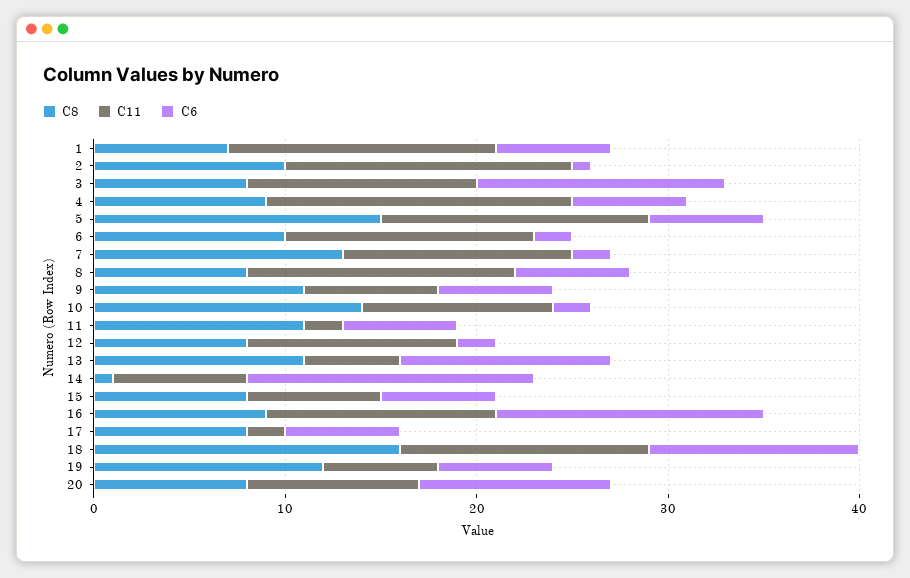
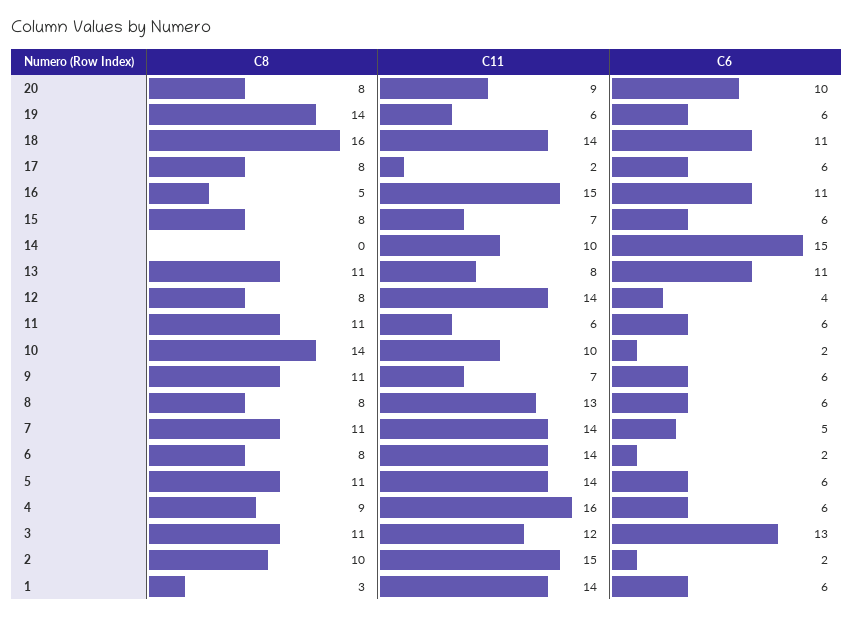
  {
    "C8": {
-     "1": 7,
+     "1": 3,
      "2": 10,
-     "3": 8,
+     "3": 11,
      "4": 9,
-     "5": 15,
+     "5": 11,
-     "6": 10,
+     "6": 8,
-     "7": 13,
+     "7": 11,
      "8": 8,
      "9": 11,
      "10": 14,
      "11": 11,
      "12": 8,
      "13": 11,
-     "14": 1,
+     "14": 0,
      "15": 8,
-     "16": 9,
+     "16": 5,
      "17": 8,
      "18": 16,
-     "19": 12,
+     "19": 14,
      "20": 8
    },
    "C11": {
      "1": 14,
      "2": 15,
      "3": 12,
      "4": 16,
      "5": 14,
-     "6": 13,
+     "6": 14,
-     "7": 12,
+     "7": 14,
-     "8": 14,
+     "8": 13,
      "9": 7,
      "10": 10,
-     "11": 2,
+     "11": 6,
-     "12": 11,
+     "12": 14,
-     "13": 5,
+     "13": 8,
-     "14": 7,
+     "14": 10,
      "15": 7,
-     "16": 12,
+     "16": 15,
      "17": 2,
-     "18": 13,
+     "18": 14,
      "19": 6,
      "20": 9
    },
    "C6": {
      "1": 6,
-     "2": 1,
+     "2": 2,
      "3": 13,
      "4": 6,
      "5": 6,
      "6": 2,
-     "7": 2,
+     "7": 5,
      "8": 6,
      "9": 6,
      "10": 2,
      "11": 6,
-     "12": 2,
+     "12": 4,
      "13": 11,
      "14": 15,
      "15": 6,
-     "16": 14,
+     "16": 11,
      "17": 6,
      "18": 11,
      "19": 6,
      "20": 10
    }
  }

